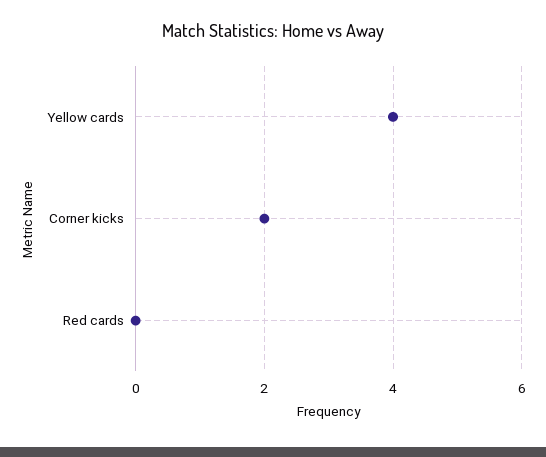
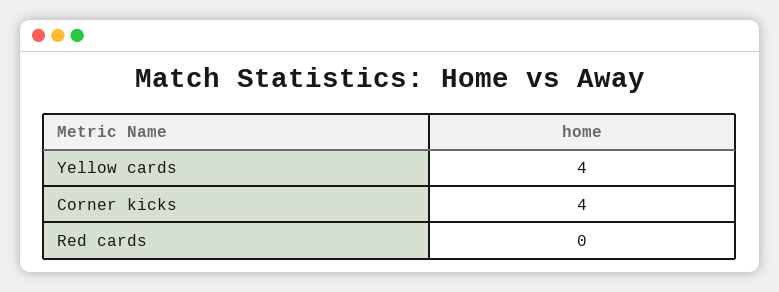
  {
    "Yellow cards": 4,
-   "Corner kicks": 2,
+   "Corner kicks": 4,
    "Red cards": 0
  }

